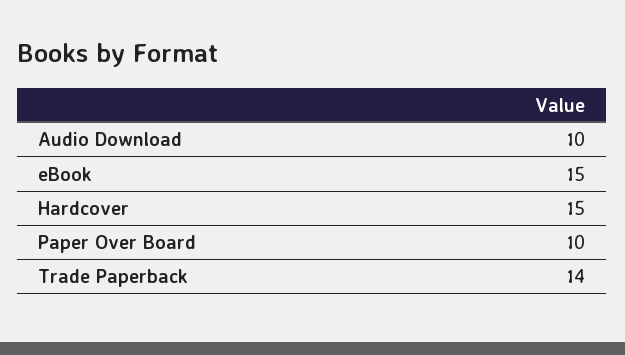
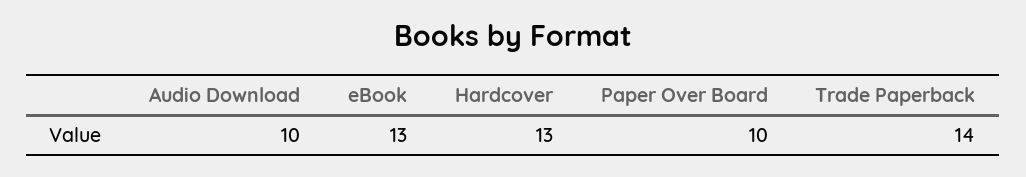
  {
    "Audio Download": 10,
-   "eBook": 15,
+   "eBook": 13,
-   "Hardcover": 15,
+   "Hardcover": 13,
    "Paper Over Board": 10,
    "Trade Paperback": 14
  }

